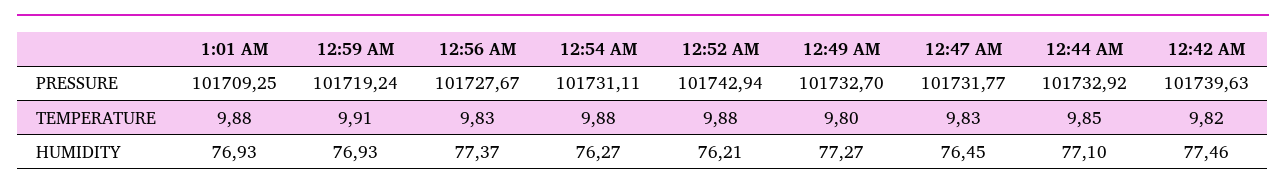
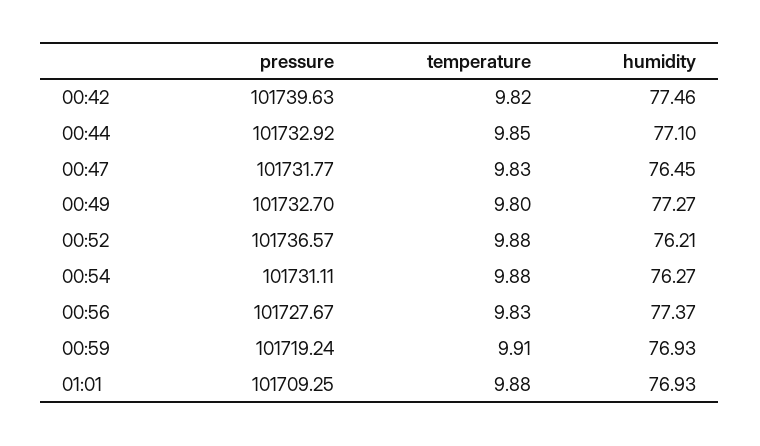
  {
    "1:01 AM": {
      "PRESSURE": 101709.25,
      "TEMPERATURE": 9.88,
      "HUMIDITY": 76.93
    },
    "12:59 AM": {
      "PRESSURE": 101719.24,
      "TEMPERATURE": 9.91,
      "HUMIDITY": 76.93
    },
    "12:56 AM": {
      "PRESSURE": 101727.67,
      "TEMPERATURE": 9.83,
      "HUMIDITY": 77.37
    },
    "12:54 AM": {
      "PRESSURE": 101731.11,
      "TEMPERATURE": 9.88,
      "HUMIDITY": 76.27
    },
    "12:52 AM": {
-     "PRESSURE": 101742.94,
+     "PRESSURE": 101736.57,
      "TEMPERATURE": 9.88,
      "HUMIDITY": 76.21
    },
    "12:49 AM": {
      "PRESSURE": 101732.7,
      "TEMPERATURE": 9.8,
      "HUMIDITY": 77.27
    },
    "12:47 AM": {
      "PRESSURE": 101731.77,
      "TEMPERATURE": 9.83,
      "HUMIDITY": 76.45
    },
    "12:44 AM": {
      "PRESSURE": 101732.92,
      "TEMPERATURE": 9.85,
      "HUMIDITY": 77.1
    },
    "12:42 AM": {
      "PRESSURE": 101739.63,
      "TEMPERATURE": 9.82,
      "HUMIDITY": 77.46
    }
  }

